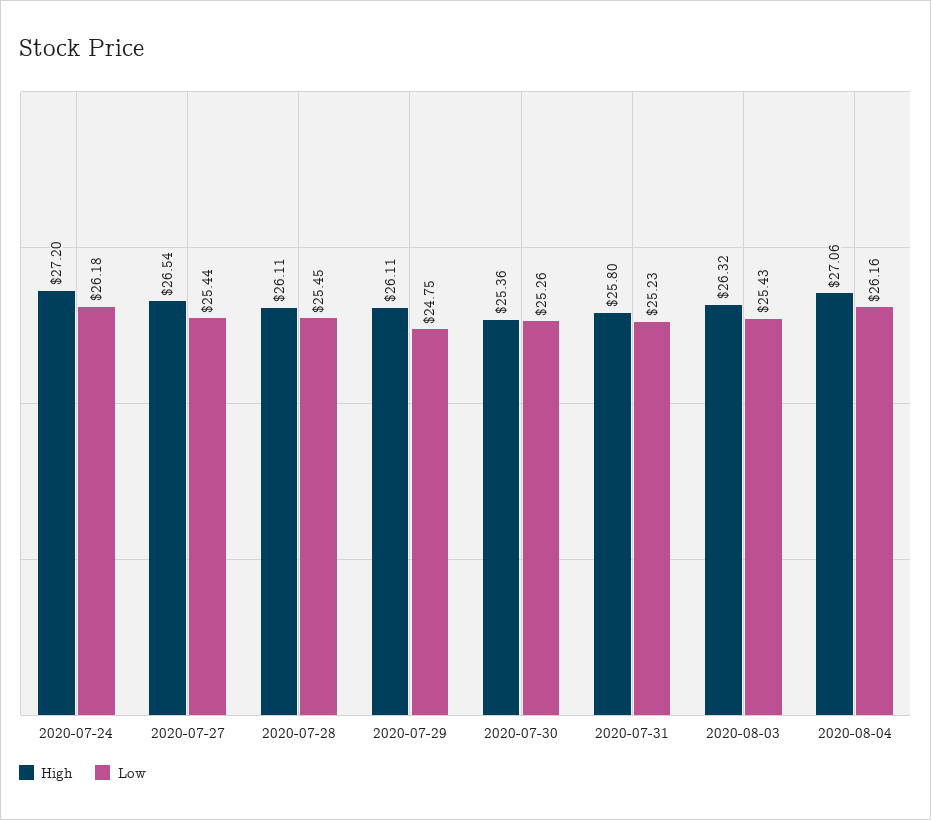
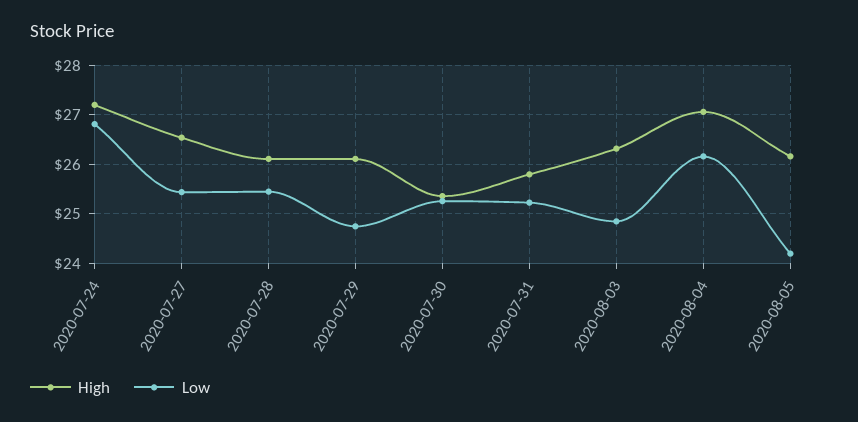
  {
    "High": {
      "2020-07-24": 27.2,
      "2020-07-27": 26.54,
      "2020-07-28": 26.11,
      "2020-07-29": 26.11,
      "2020-07-30": 25.36,
      "2020-07-31": 25.8,
      "2020-08-03": 26.32,
-     "2020-08-04": 27.06
+     "2020-08-04": 27.06,
+     "2020-08-05": 26.2
    },
    "Low": {
-     "2020-07-24": 26.18,
+     "2020-07-24": 26.8,
      "2020-07-27": 25.44,
      "2020-07-28": 25.45,
      "2020-07-29": 24.75,
      "2020-07-30": 25.26,
      "2020-07-31": 25.23,
-     "2020-08-03": 25.43,
+     "2020-08-03": 24.8,
-     "2020-08-04": 26.16
+     "2020-08-04": 26.16,
+     "2020-08-05": 24.2
    }
  }

